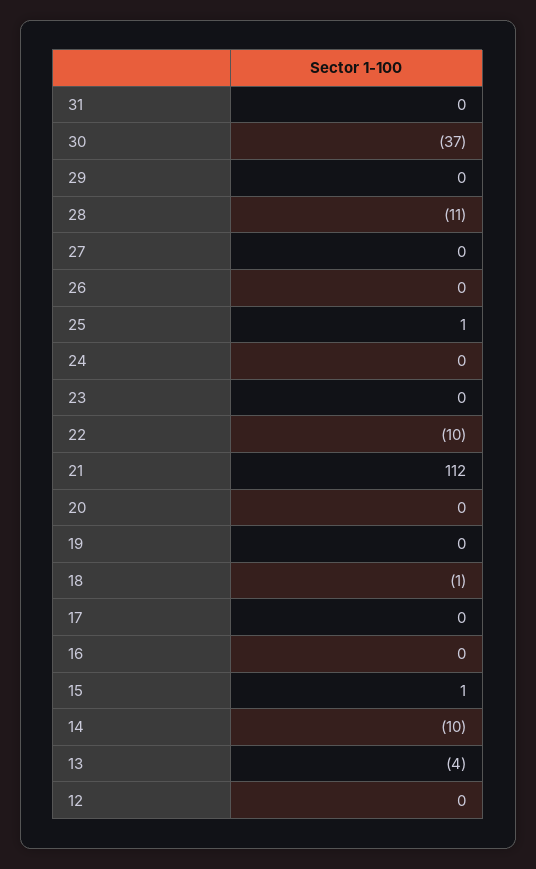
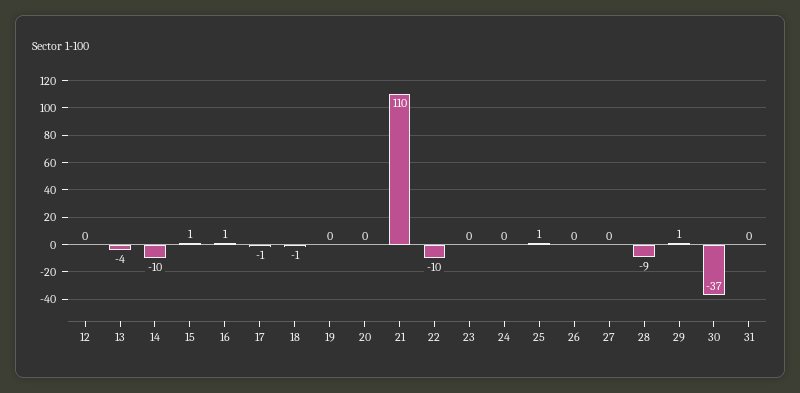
  {
    "31": 0,
    "30": -37,
-   "29": 0,
+   "29": 1,
-   "28": -11,
+   "28": -9,
    "27": 0,
    "26": 0,
    "25": 1,
    "24": 0,
    "23": 0,
    "22": -10,
-   "21": 112,
+   "21": 110,
    "20": 0,
    "19": 0,
    "18": -1,
-   "17": 0,
+   "17": -1,
-   "16": 0,
+   "16": 1,
    "15": 1,
    "14": -10,
    "13": -4,
    "12": 0
  }

